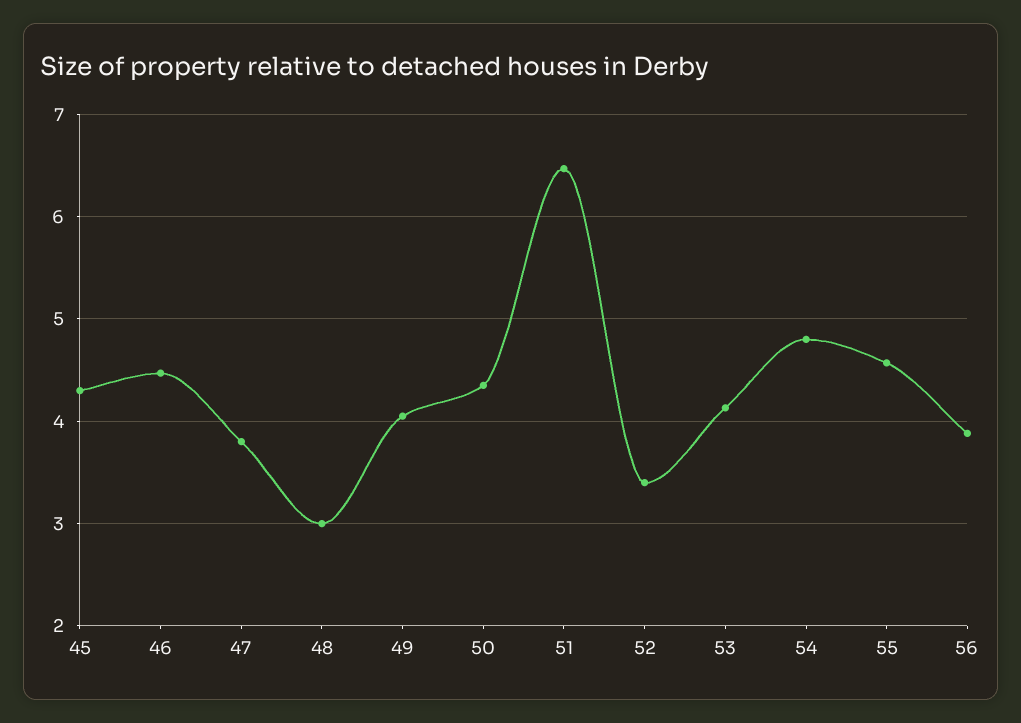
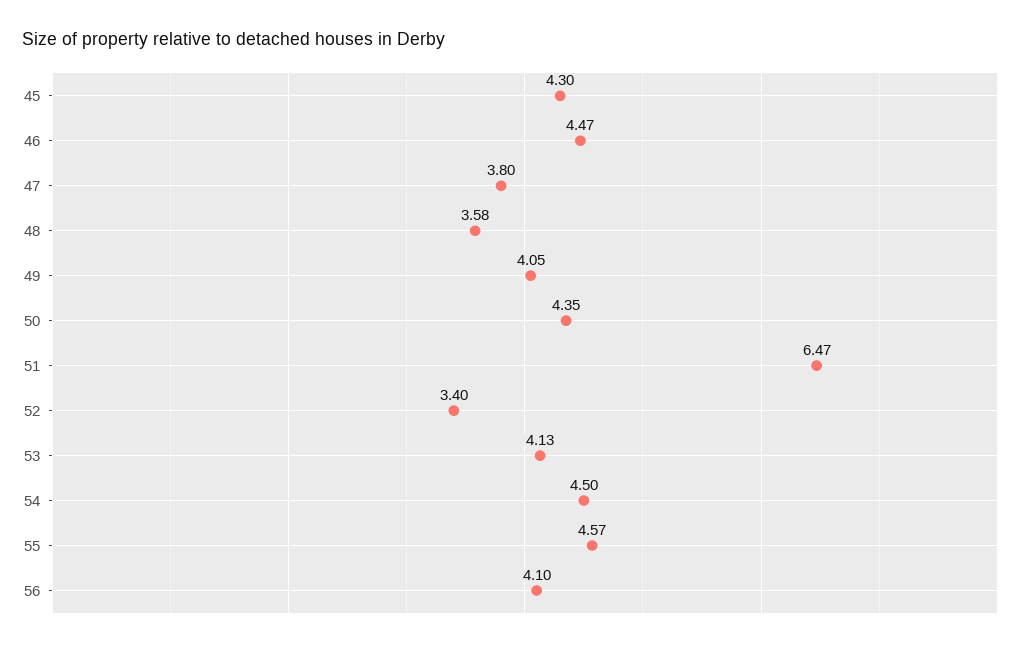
  {
    "45": 4.3,
    "46": 4.47,
    "47": 3.8,
-   "48": 3,
+   "48": 3.58,
    "49": 4.05,
    "50": 4.35,
    "51": 6.47,
    "52": 3.4,
    "53": 4.13,
-   "54": 4.8,
+   "54": 4.5,
    "55": 4.57,
-   "56": 3.9
+   "56": 4.1
  }

